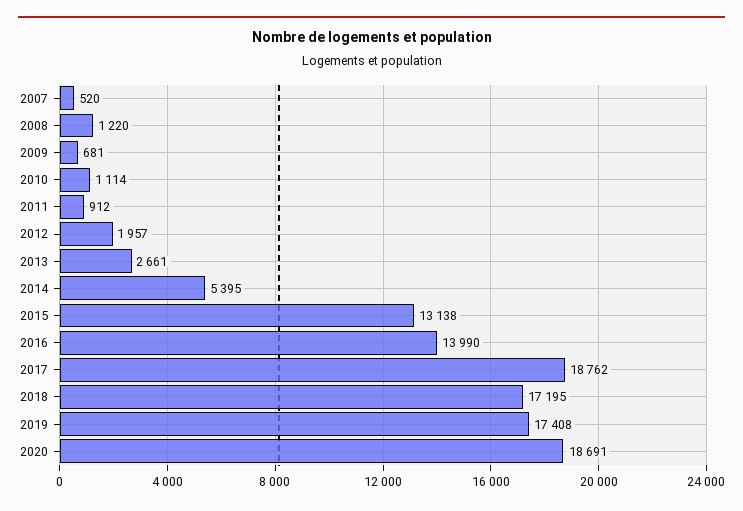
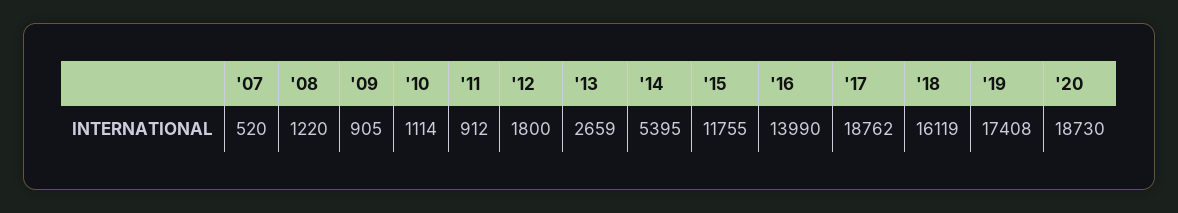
  {
    "2007": 520,
    "2008": 1220,
-   "2009": 681,
+   "2009": 905,
    "2010": 1114,
    "2011": 912,
-   "2012": 1957,
+   "2012": 1800,
-   "2013": 2661,
+   "2013": 2659,
    "2014": 5395,
-   "2015": 13138,
+   "2015": 11755,
    "2016": 13990,
    "2017": 18762,
-   "2018": 17195,
+   "2018": 16119,
    "2019": 17408,
-   "2020": 18691
+   "2020": 18730
  }

